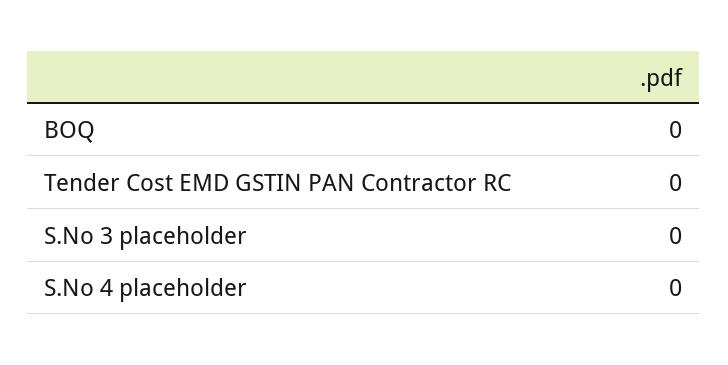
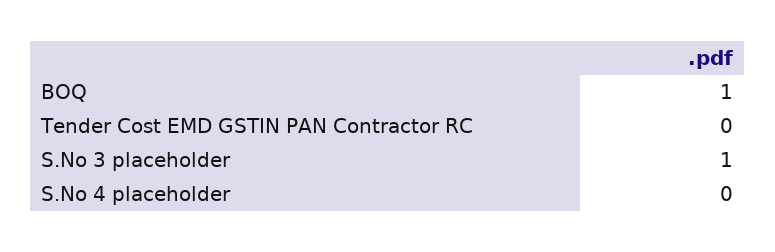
  {
-   "BOQ": 0,
+   "BOQ": 1,
    "Tender Cost EMD GSTIN PAN Contractor RC": 0,
-   "S.No 3 placeholder": 0,
+   "S.No 3 placeholder": 1,
    "S.No 4 placeholder": 0
  }

